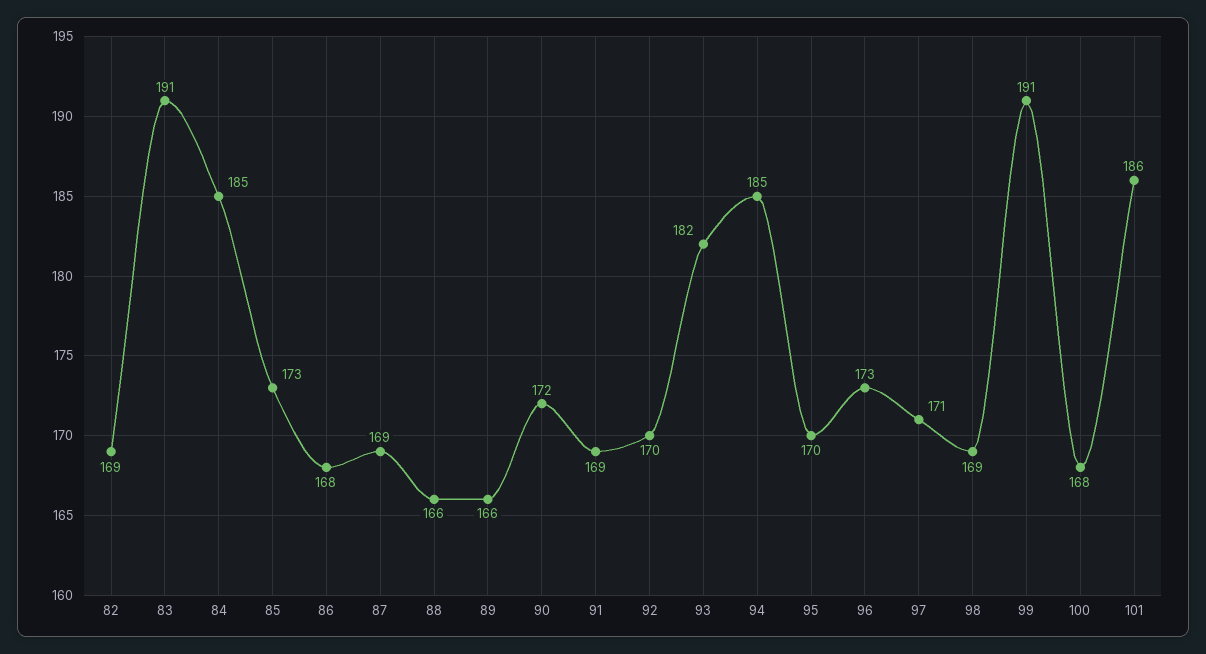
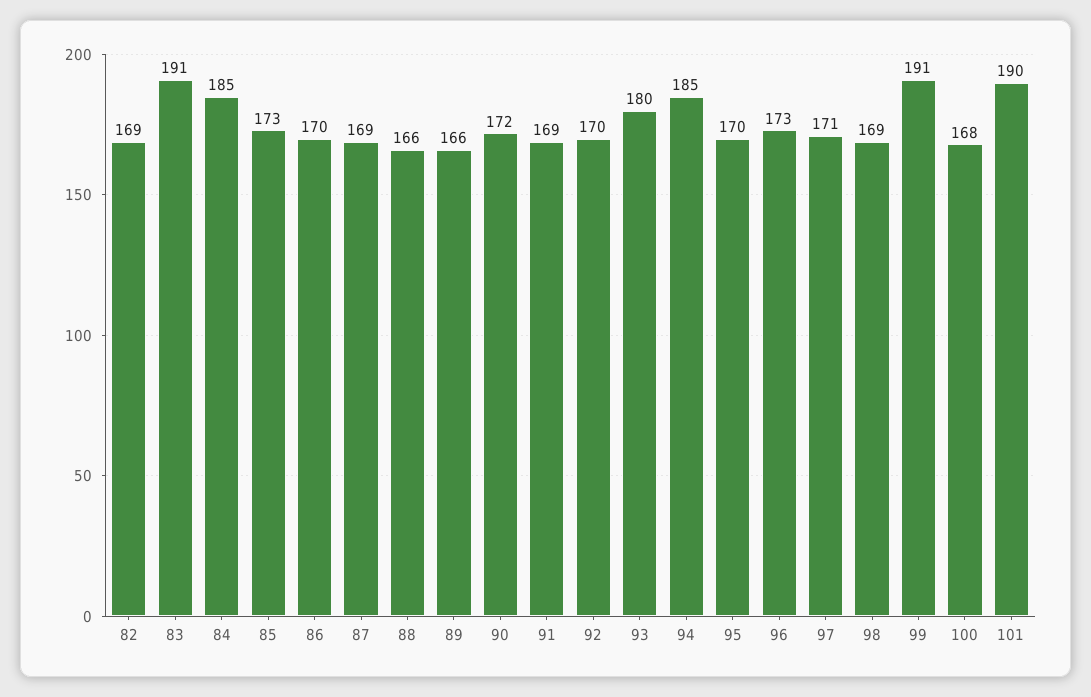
  {
    "82": 169,
    "83": 191,
    "84": 185,
    "85": 173,
-   "86": 168,
+   "86": 170,
    "87": 169,
    "88": 166,
    "89": 166,
    "90": 172,
    "91": 169,
    "92": 170,
-   "93": 182,
+   "93": 180,
    "94": 185,
    "95": 170,
    "96": 173,
    "97": 171,
    "98": 169,
    "99": 191,
    "100": 168,
-   "101": 186
+   "101": 190
  }

